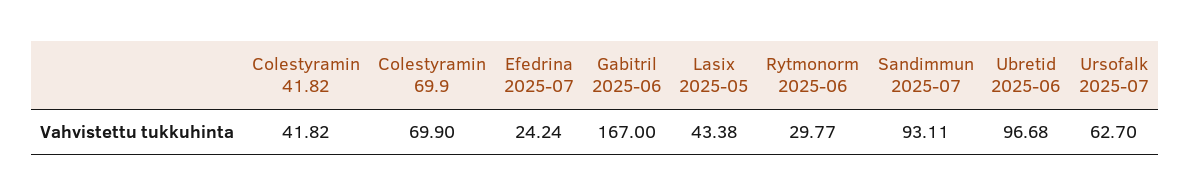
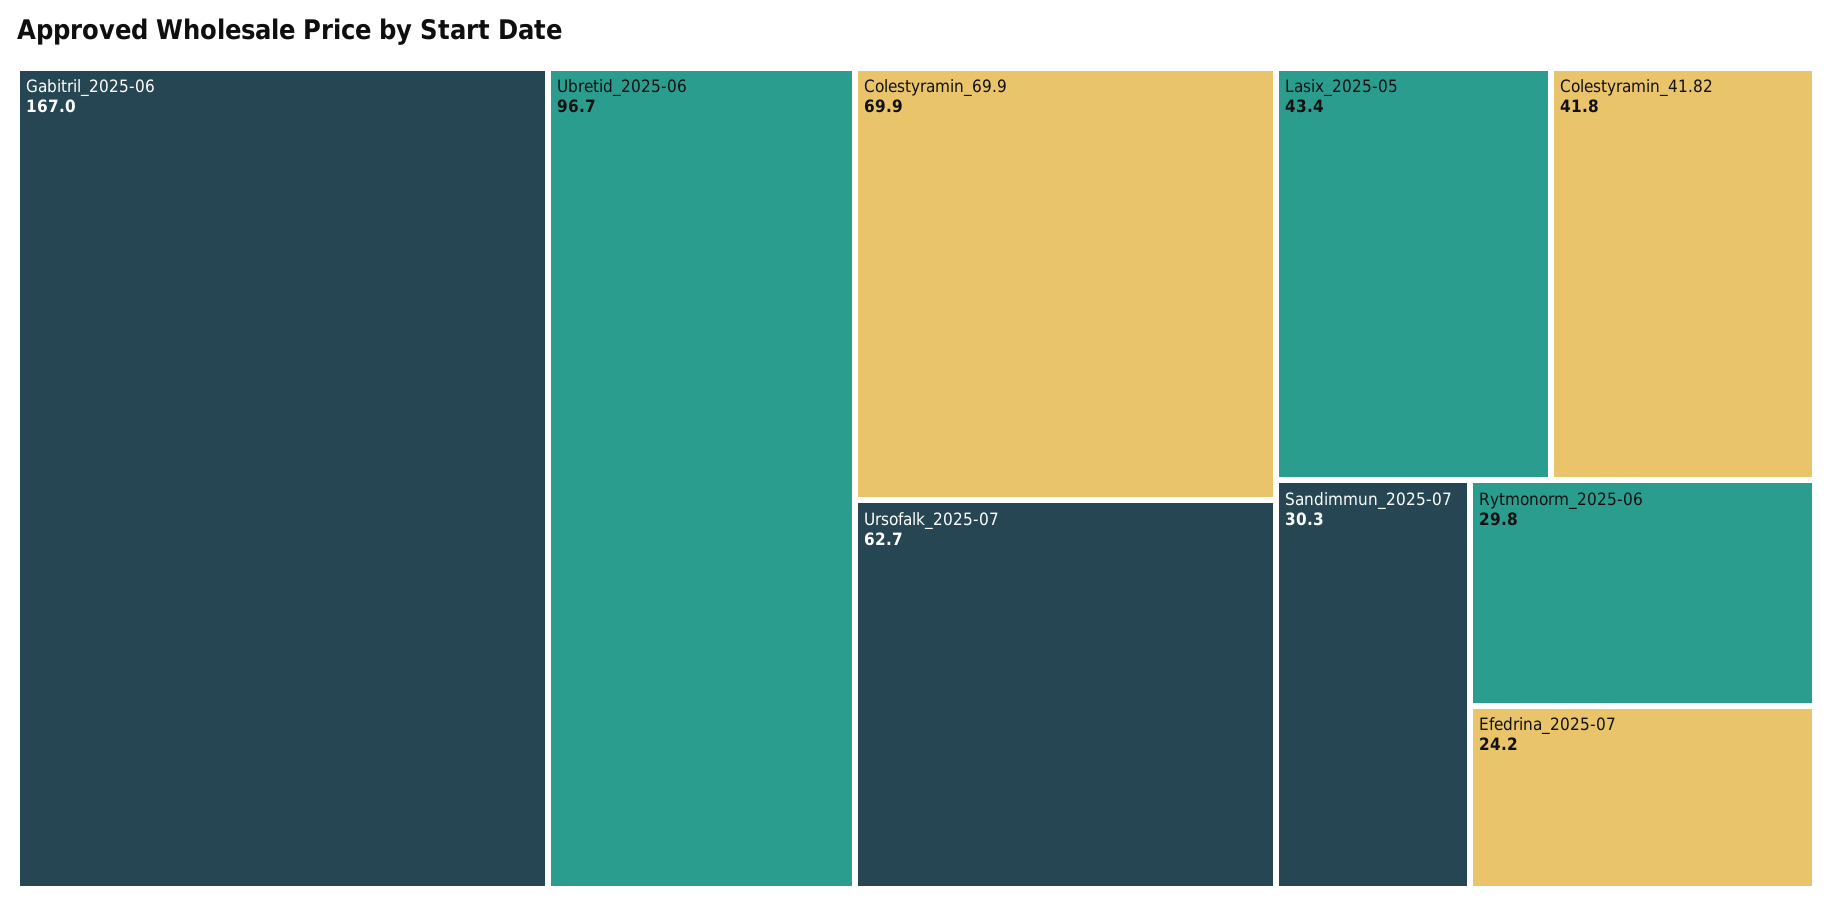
  {
    "Colestyramin 41.82": 41.82,
    "Colestyramin 69.9": 69.9,
    "Efedrina 2025-07": 24.24,
    "Gabitril 2025-06": 167,
    "Lasix 2025-05": 43.38,
    "Rytmonorm 2025-06": 29.77,
-   "Sandimmun 2025-07": 93.11,
+   "Sandimmun 2025-07": 30.3,
    "Ubretid 2025-06": 96.68,
    "Ursofalk 2025-07": 62.7
  }

